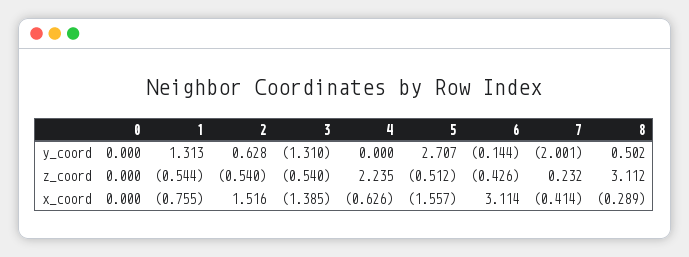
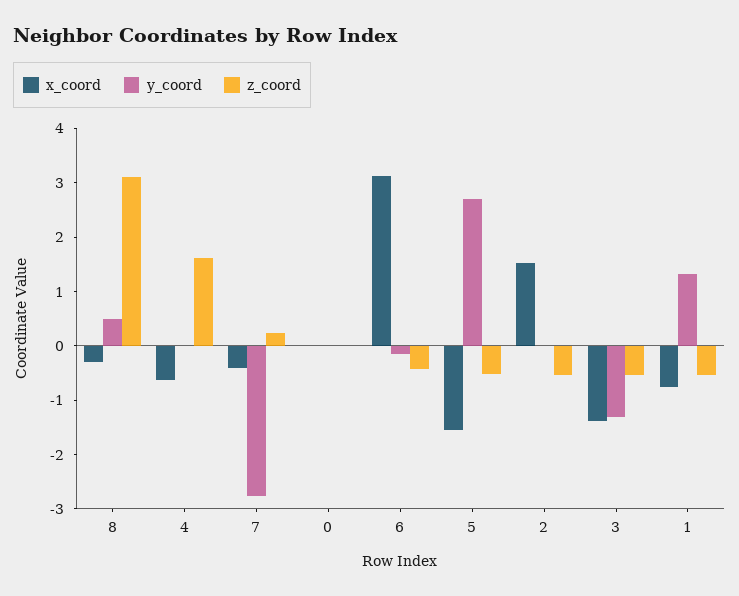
  {
    "y_coord": {
      "0": 0,
      "1": 1.313,
-     "2": 0.628,
+     "2": 0,
      "3": -1.31,
      "4": 0,
      "5": 2.707,
      "6": -0.144,
-     "7": -2.001,
+     "7": -2.8,
      "8": 0.502
    },
    "z_coord": {
      "0": 0,
      "1": -0.544,
      "2": -0.54,
      "3": -0.54,
-     "4": 2.235,
+     "4": 1.6,
      "5": -0.512,
      "6": -0.426,
      "7": 0.232,
      "8": 3.112
    },
    "x_coord": {
      "0": 0,
      "1": -0.755,
      "2": 1.516,
      "3": -1.385,
      "4": -0.626,
      "5": -1.557,
      "6": 3.114,
      "7": -0.414,
      "8": -0.289
    }
  }

